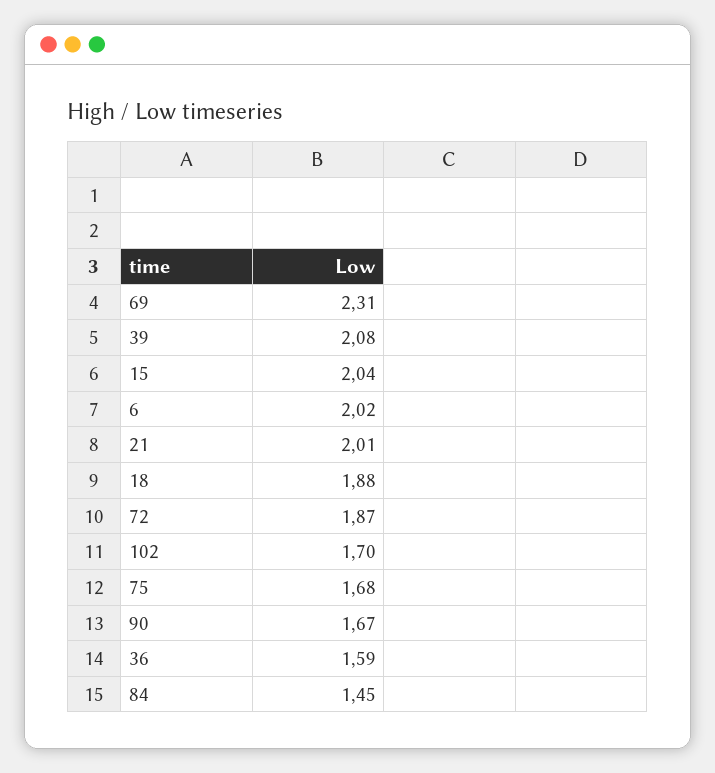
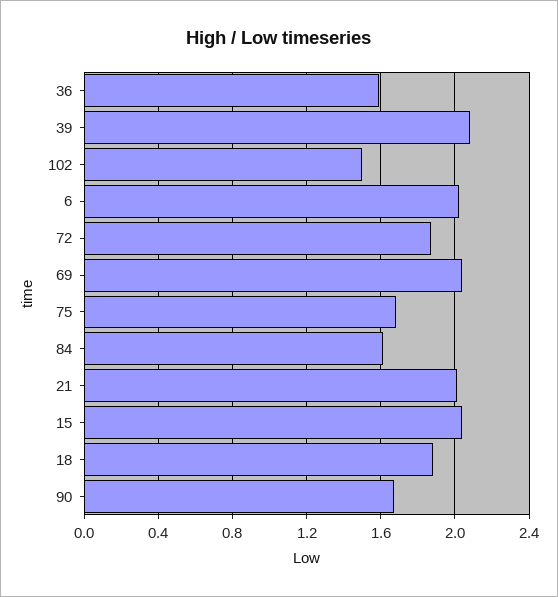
  {
-   "69": 2.31,
+   "69": 2.05,
    "39": 2.08,
    "15": 2.04,
    "6": 2.02,
    "21": 2.01,
    "18": 1.88,
    "72": 1.87,
-   "102": 1.7,
+   "102": 1.5,
    "75": 1.68,
    "90": 1.67,
    "36": 1.59,
-   "84": 1.45
+   "84": 1.6
  }

